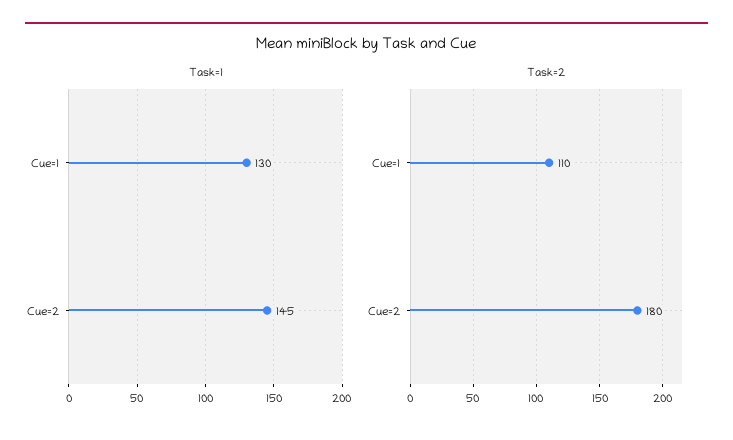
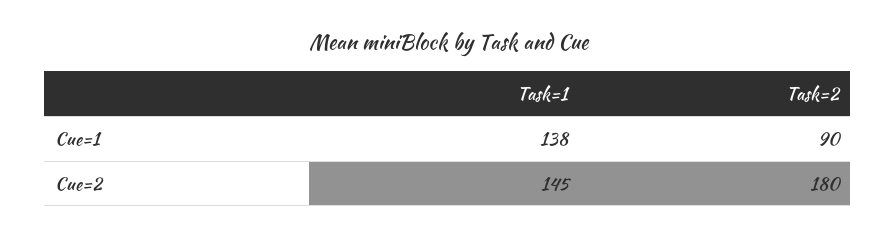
  {
    "Task=1": {
-     "Cue=1": 130,
+     "Cue=1": 138,
      "Cue=2": 145
    },
    "Task=2": {
-     "Cue=1": 110,
+     "Cue=1": 90,
      "Cue=2": 180
    }
  }

